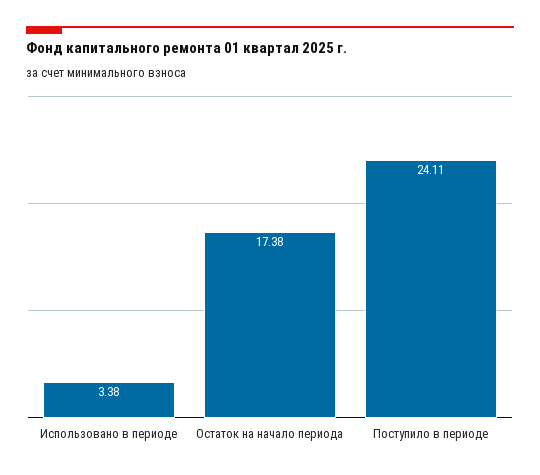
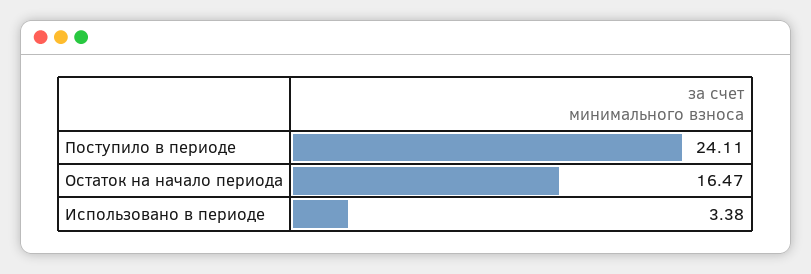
  {
    "Использовано в периоде": 3.38,
-   "Остаток на начало периода": 17.38,
+   "Остаток на начало периода": 16.47,
    "Поступило в периоде": 24.11
  }

